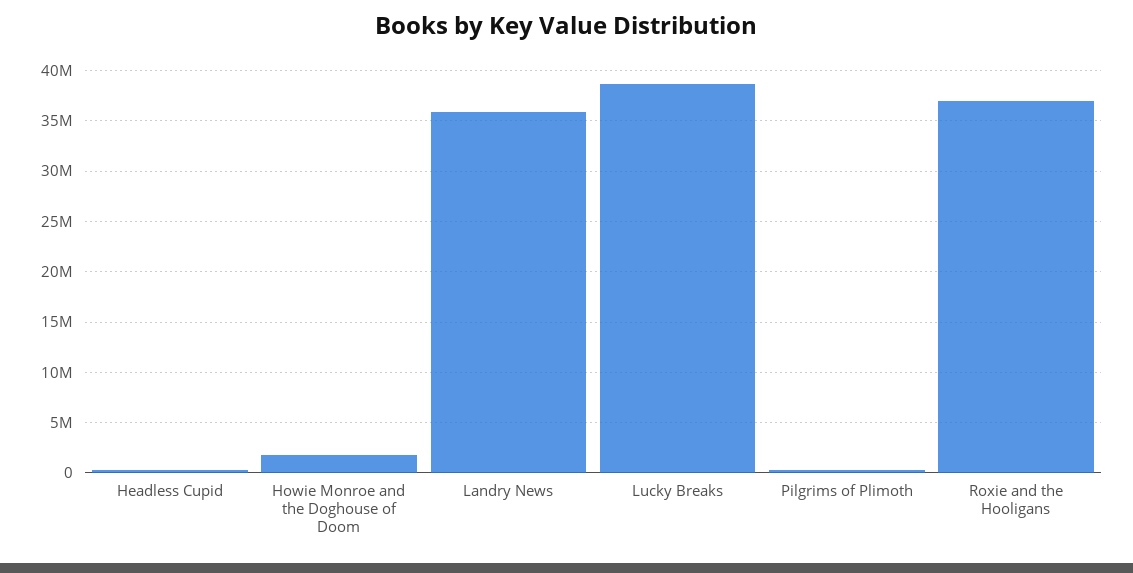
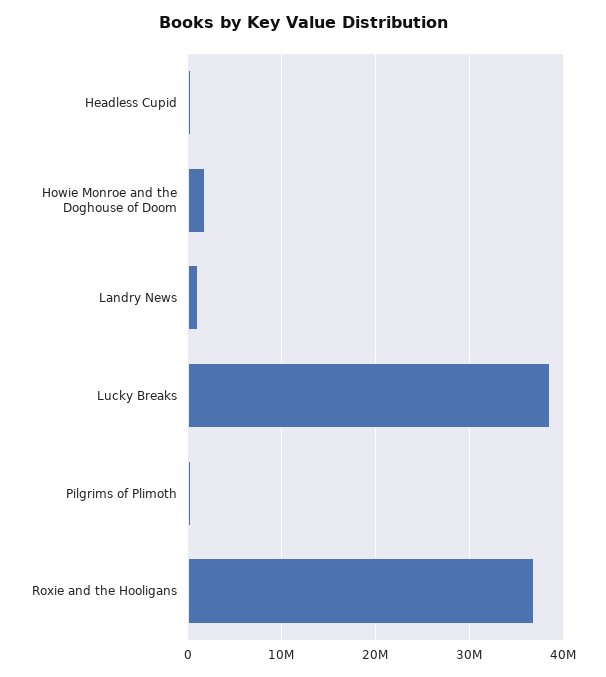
  {
    "Headless Cupid": 0,
    "Howie Monroe and the Doghouse of Doom": 2000000,
-   "Landry News": 36000000,
+   "Landry News": 1000000,
    "Lucky Breaks": 39000000,
    "Pilgrims of Plimoth": 0,
    "Roxie and the Hooligans": 37000000
  }

